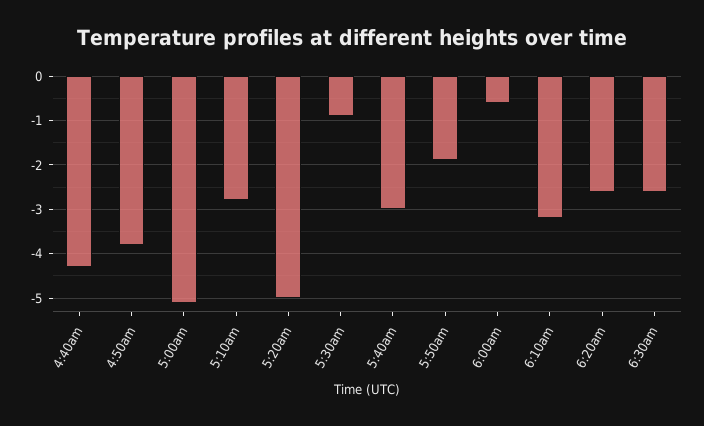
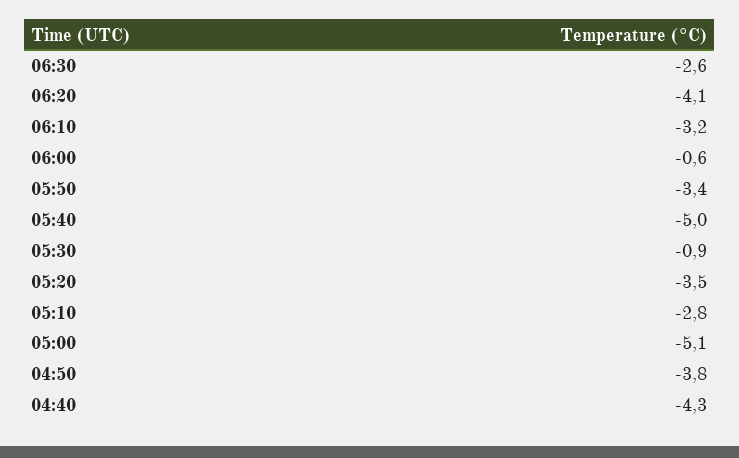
  {
    "4:40am": -4.3,
    "4:50am": -3.8,
    "5:00am": -5.1,
    "5:10am": -2.8,
-   "5:20am": -5,
+   "5:20am": -3.5,
    "5:30am": -0.9,
-   "5:40am": -3,
+   "5:40am": -5,
-   "5:50am": -2,
+   "5:50am": -3.4,
    "6:00am": -0.6,
    "6:10am": -3.2,
-   "6:20am": -2.5,
+   "6:20am": -4.1,
    "6:30am": -2.6
  }

